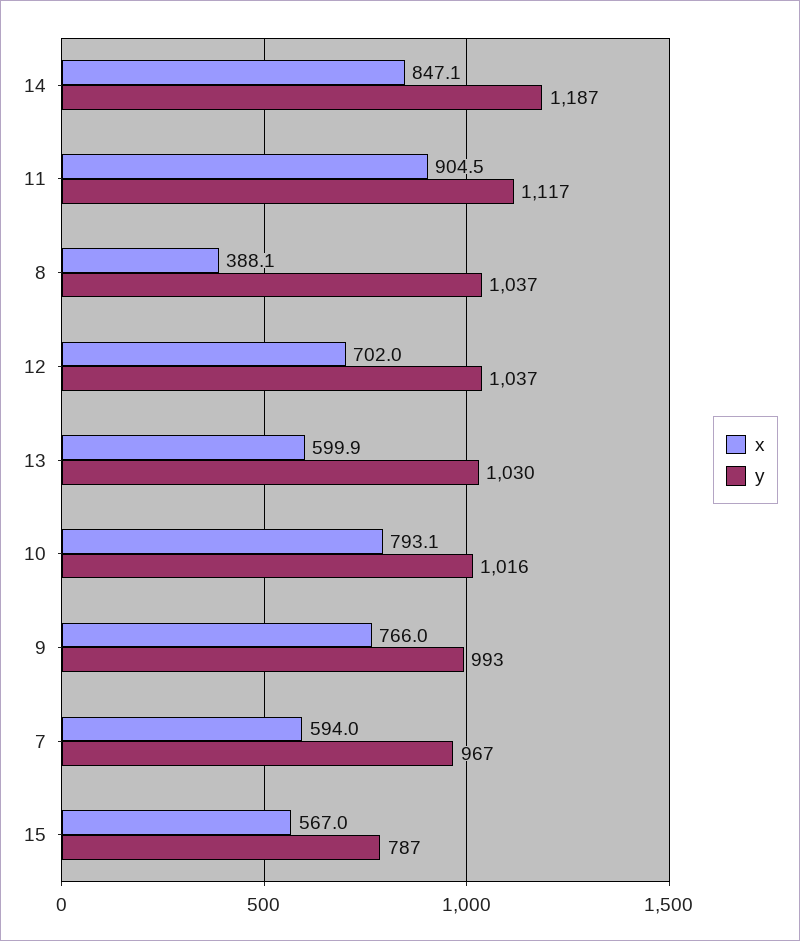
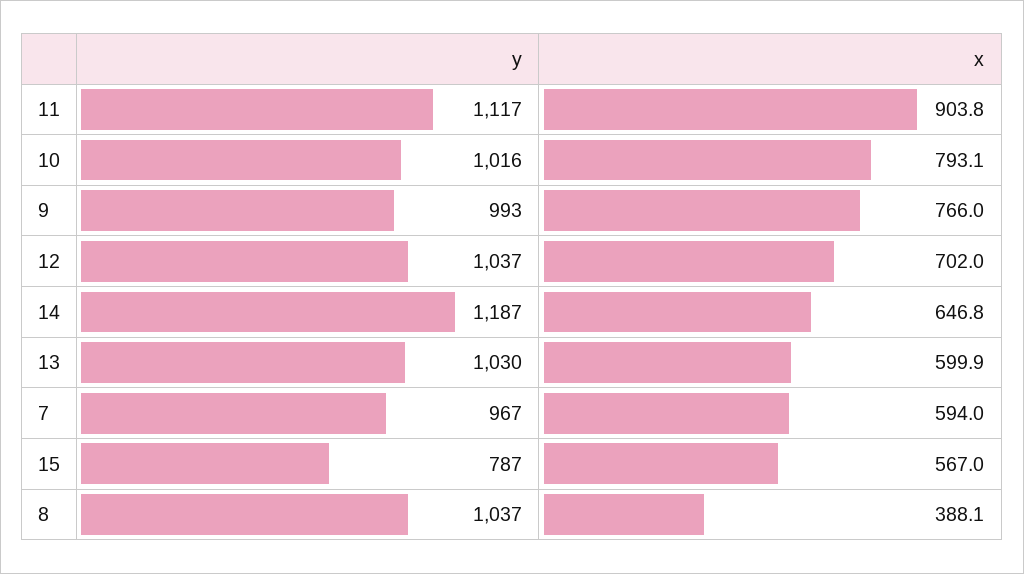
  {
    "x": {
-     "14": 847.1,
+     "14": 646.8,
-     "11": 904.5,
+     "11": 903.8,
      "8": 388.1,
      "12": 702,
      "13": 599.9,
      "10": 793.1,
      "9": 766,
      "7": 594,
      "15": 567
    },
    "y": {
      "14": 1187,
      "11": 1117,
      "8": 1037,
      "12": 1037,
      "13": 1030,
      "10": 1016,
      "9": 993,
      "7": 967,
      "15": 787
    }
  }

